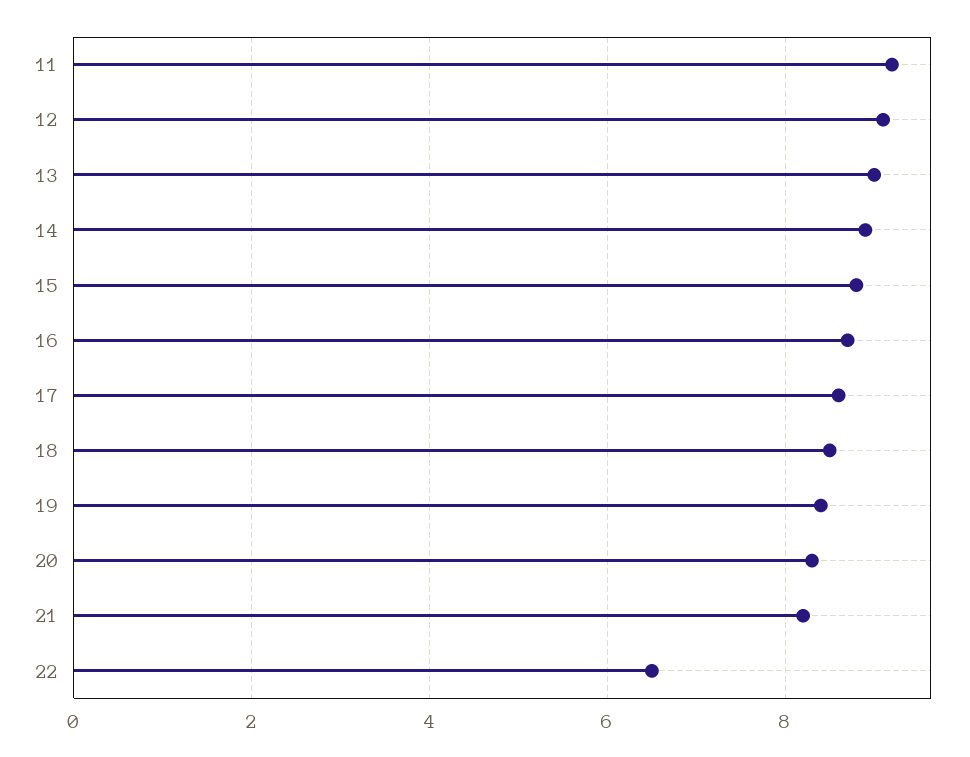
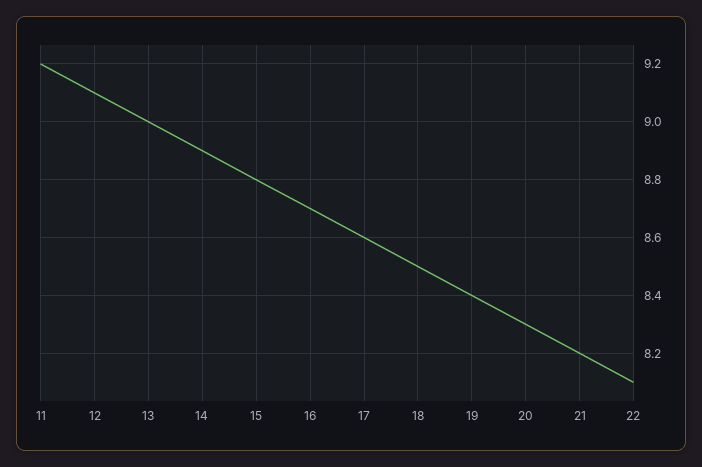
  {
    "11": 9.2,
    "12": 9.1,
    "13": 9,
    "14": 8.9,
    "15": 8.8,
    "16": 8.7,
    "17": 8.6,
    "18": 8.5,
    "19": 8.4,
    "20": 8.3,
    "21": 8.2,
-   "22": 6.5
+   "22": 8.1
  }

